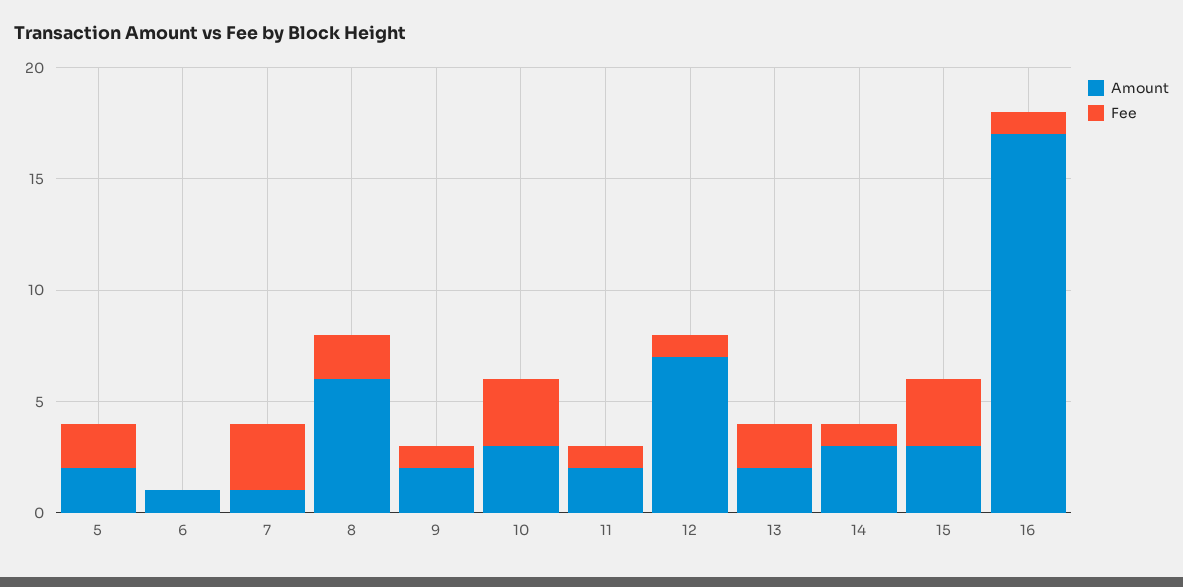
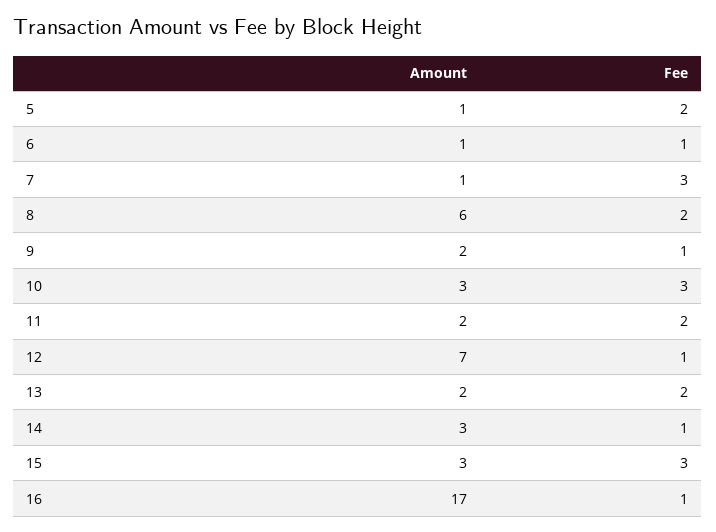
  {
    "Amount": {
-     "5": 2,
+     "5": 1,
      "6": 1,
      "7": 1,
      "8": 6,
      "9": 2,
      "10": 3,
      "11": 2,
      "12": 7,
      "13": 2,
      "14": 3,
      "15": 3,
      "16": 17
    },
    "Fee": {
      "5": 2,
-     "6": 0,
+     "6": 1,
      "7": 3,
      "8": 2,
      "9": 1,
      "10": 3,
-     "11": 1,
+     "11": 2,
      "12": 1,
      "13": 2,
      "14": 1,
      "15": 3,
      "16": 1
    }
  }

